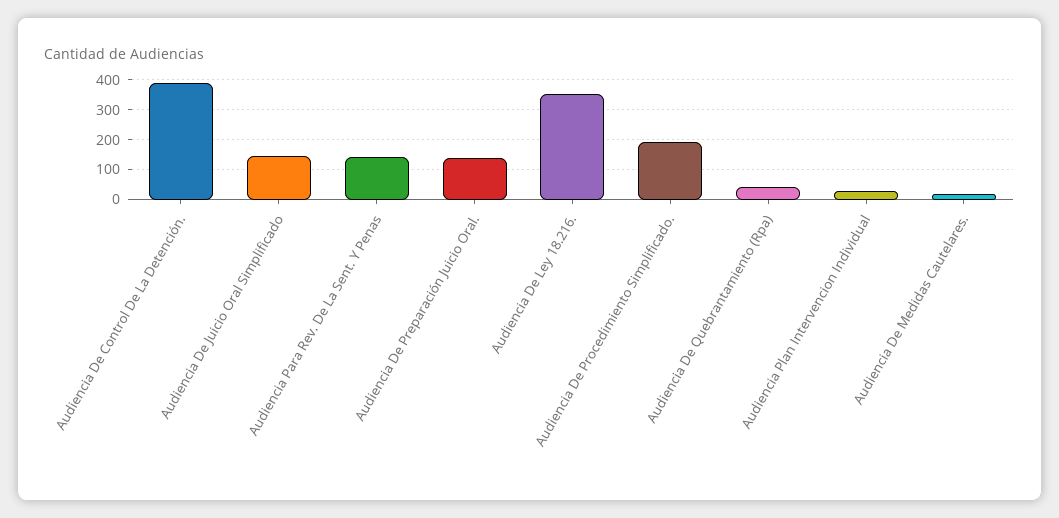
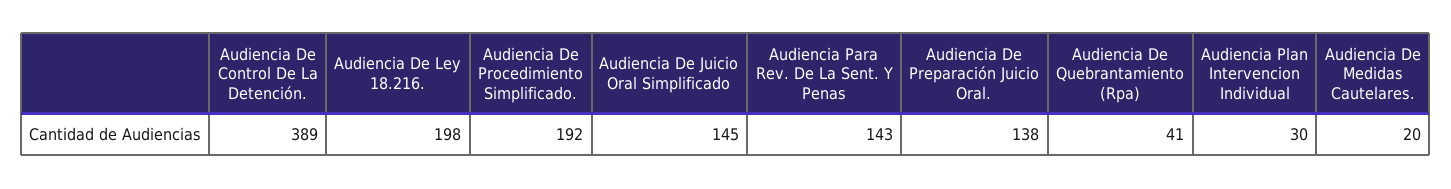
  {
    "Audiencia De Control De La Detención.": 389,
    "Audiencia De Juicio Oral Simplificado": 145,
    "Audiencia Para Rev. De La Sent. Y Penas": 143,
    "Audiencia De Preparación Juicio Oral.": 138,
-   "Audiencia De Ley 18.216.": 350,
+   "Audiencia De Ley 18.216.": 198,
    "Audiencia De Procedimiento Simplificado.": 192,
    "Audiencia De Quebrantamiento (Rpa)": 41,
    "Audiencia Plan Intervencion Individual": 30,
    "Audiencia De Medidas Cautelares.": 20
  }

